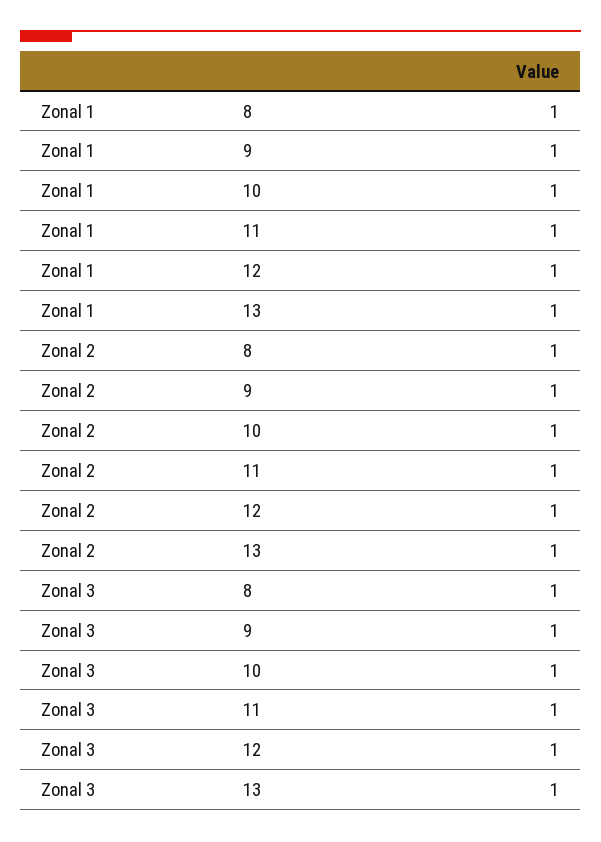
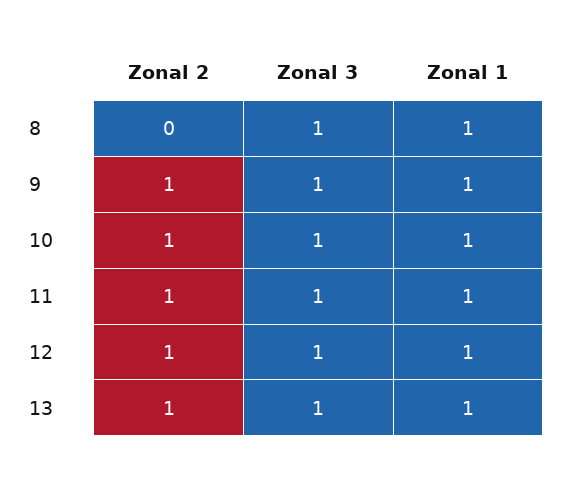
  {
    "Zonal 1": {
      "8": 1,
      "9": 1,
      "10": 1,
      "11": 1,
      "12": 1,
      "13": 1
    },
    "Zonal 2": {
-     "8": 1,
+     "8": 0,
      "9": 1,
      "10": 1,
      "11": 1,
      "12": 1,
      "13": 1
    },
    "Zonal 3": {
      "8": 1,
      "9": 1,
      "10": 1,
      "11": 1,
      "12": 1,
      "13": 1
    }
  }

